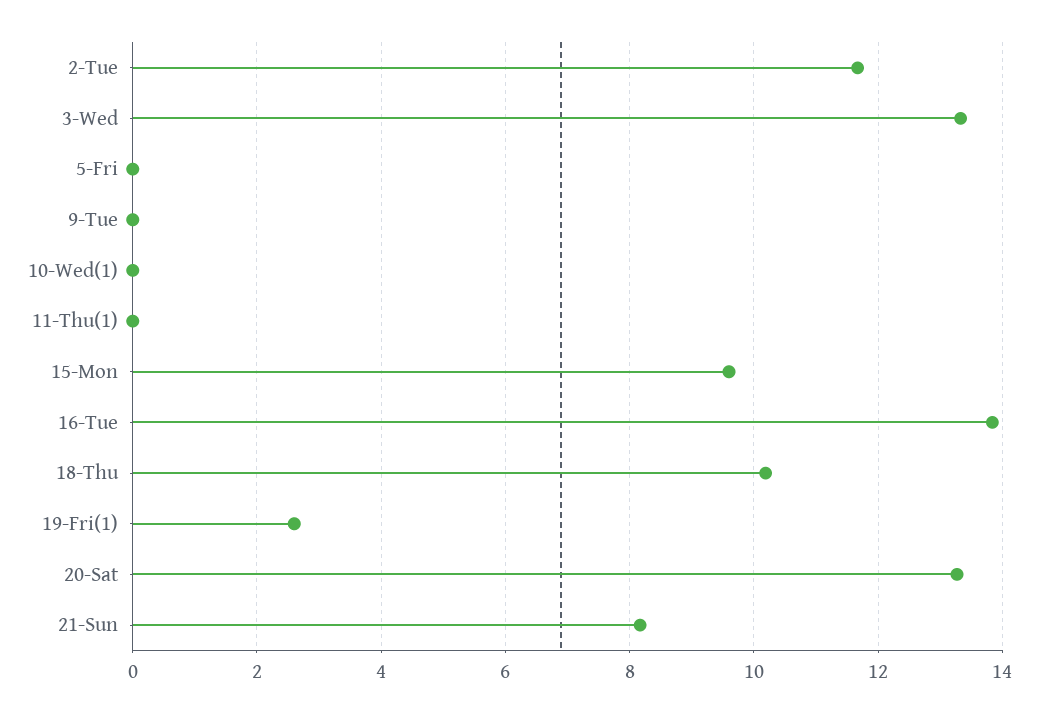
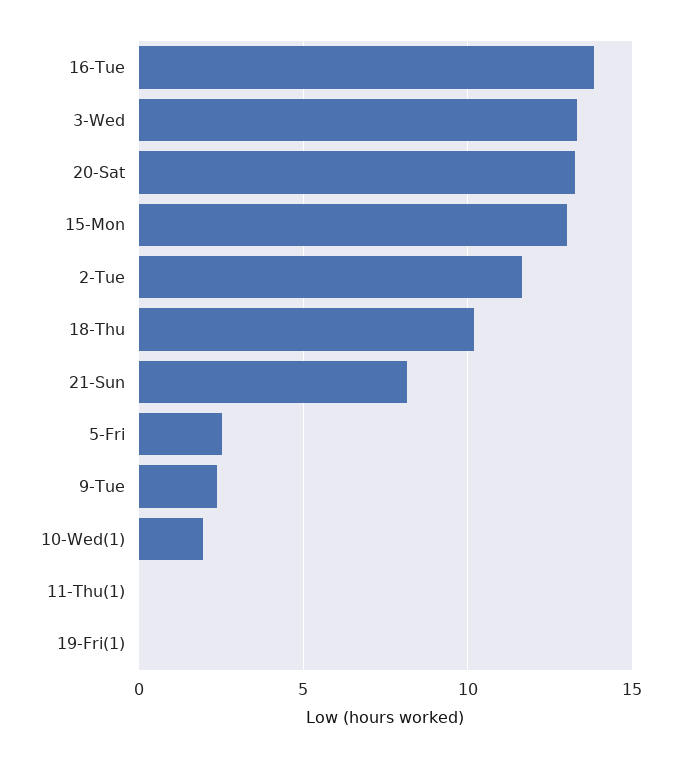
  {
    "2-Tue": 11.6,
    "3-Wed": 13.4,
-   "5-Fri": 0,
+   "5-Fri": 2.5,
-   "9-Tue": 0,
+   "9-Tue": 2.5,
-   "10-Wed(1)": 0,
+   "10-Wed(1)": 2,
    "11-Thu(1)": 0,
-   "15-Mon": 9.6,
+   "15-Mon": 13,
    "16-Tue": 13.8,
    "18-Thu": 10.2,
-   "19-Fri(1)": 2.6,
+   "19-Fri(1)": 0,
    "20-Sat": 13.2,
    "21-Sun": 8.2
  }

